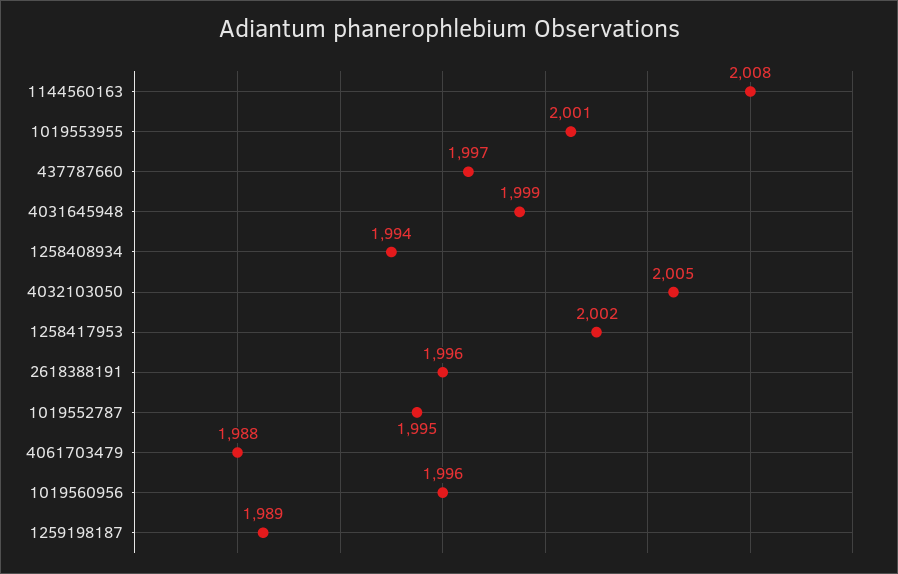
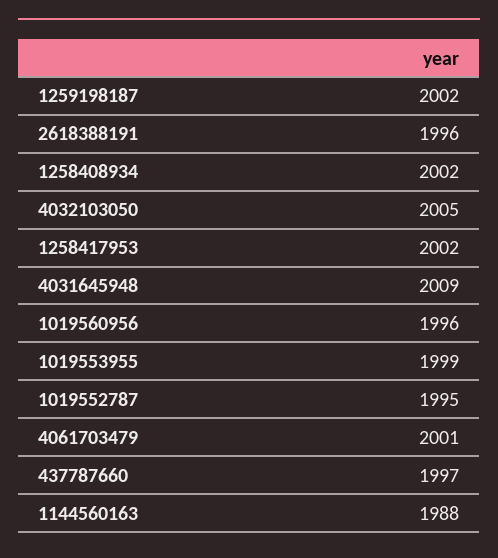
  {
-   "1144560163": 2008,
+   "1144560163": 1988,
-   "1019553955": 2001,
+   "1019553955": 1999,
    "437787660": 1997,
-   "4031645948": 1999,
+   "4031645948": 2009,
-   "1258408934": 1994,
+   "1258408934": 2002,
    "4032103050": 2005,
    "1258417953": 2002,
    "2618388191": 1996,
    "1019552787": 1995,
-   "4061703479": 1988,
+   "4061703479": 2001,
    "1019560956": 1996,
-   "1259198187": 1989
+   "1259198187": 2002
  }

